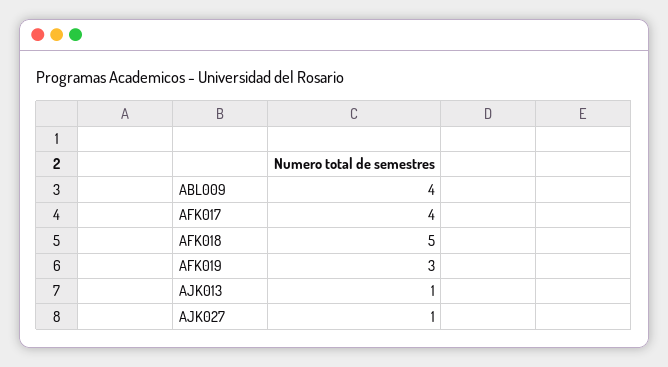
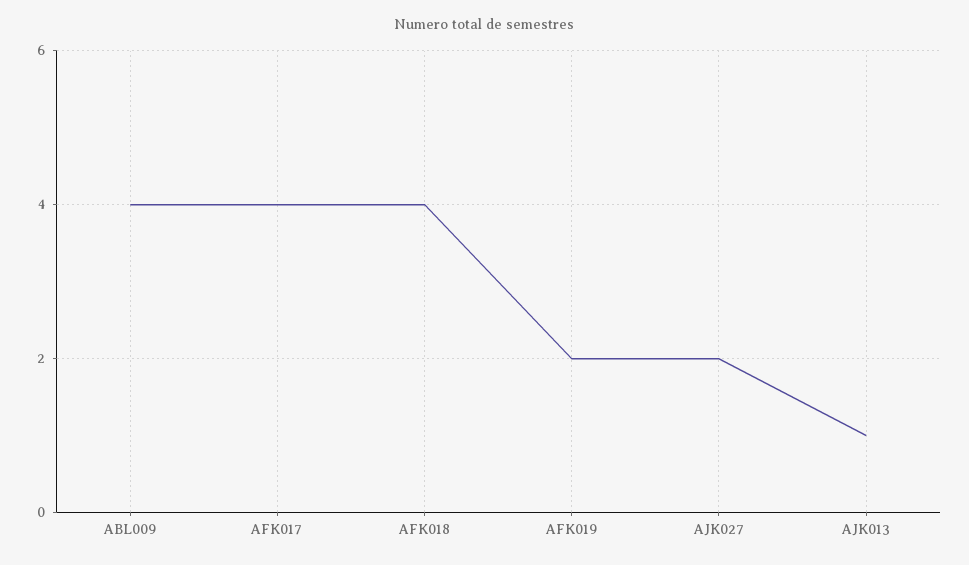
  {
    "ABL009": 4,
    "AFK017": 4,
-   "AFK018": 5,
+   "AFK018": 4,
-   "AFK019": 3,
+   "AFK019": 2,
    "AJK013": 1,
-   "AJK027": 1
+   "AJK027": 2
  }

